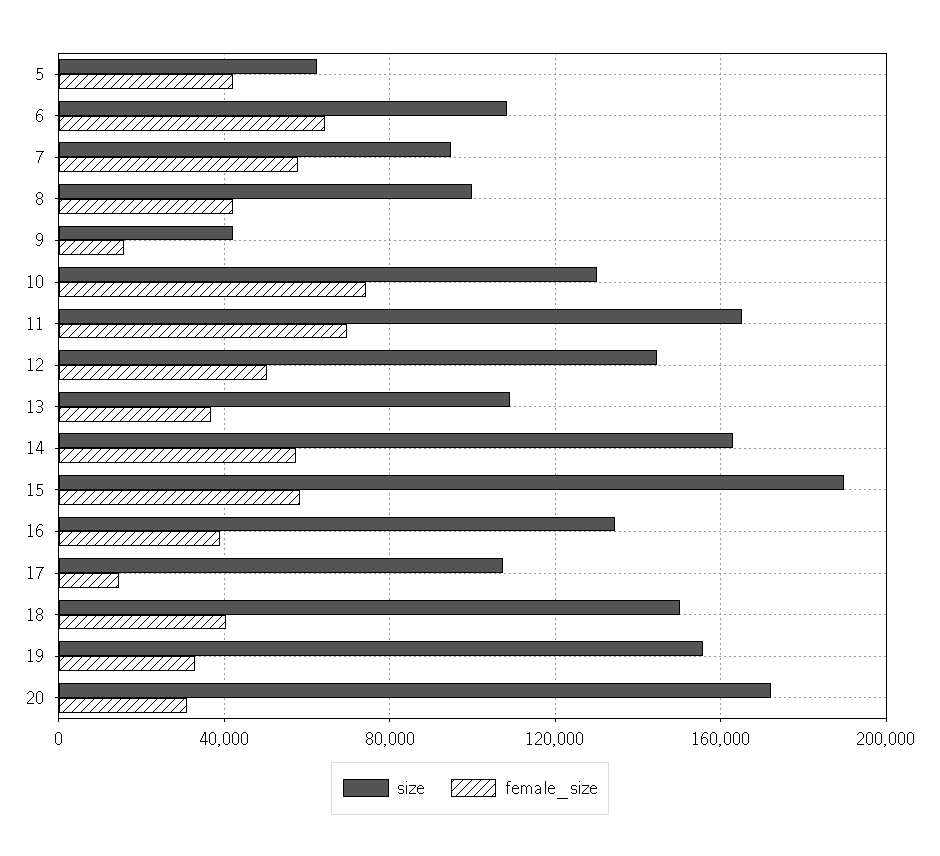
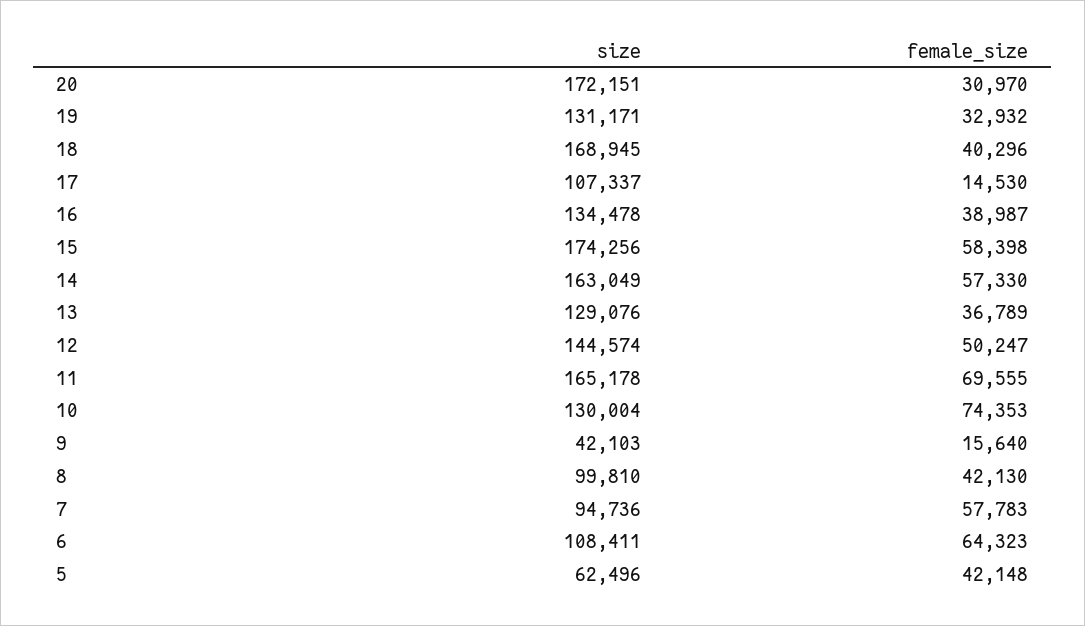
  {
    "size": {
      "5": 62496,
      "6": 108411,
      "7": 94736,
      "8": 99810,
      "9": 42103,
      "10": 130004,
      "11": 165178,
      "12": 144574,
-     "13": 110000,
+     "13": 129076,
      "14": 163049,
-     "15": 190000,
+     "15": 174256,
      "16": 134478,
      "17": 107337,
-     "18": 150000,
+     "18": 168945,
-     "19": 155000,
+     "19": 131171,
      "20": 172151
    },
    "female_size": {
      "5": 42148,
      "6": 64323,
      "7": 57783,
      "8": 42130,
      "9": 15640,
      "10": 74353,
      "11": 69555,
      "12": 50247,
      "13": 36789,
      "14": 57330,
      "15": 58398,
      "16": 38987,
      "17": 14530,
      "18": 40296,
      "19": 32932,
      "20": 30970
    }
  }

